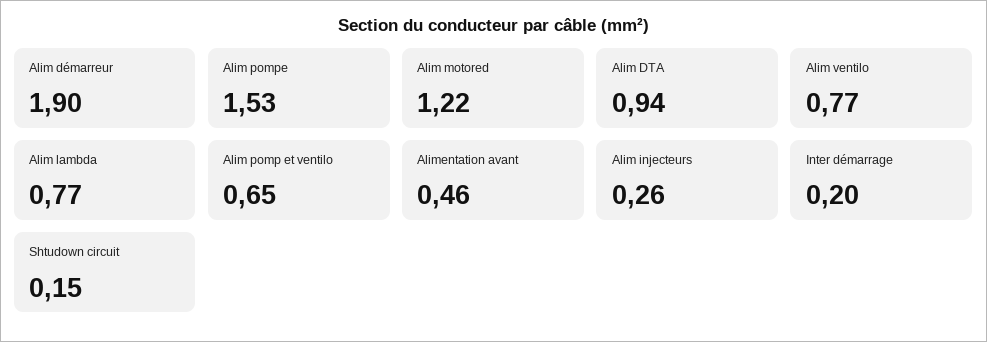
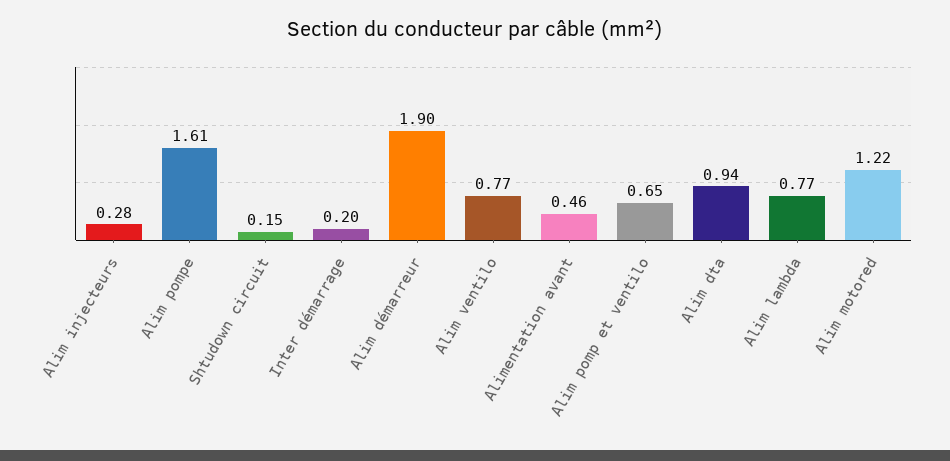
  {
    "Alim démarreur": 1.9,
-   "Alim pompe": 1.53,
+   "Alim pompe": 1.61,
    "Alim motored": 1.22,
    "Alim DTA": 0.94,
    "Alim ventilo": 0.77,
    "Alim lambda": 0.77,
    "Alim pomp et ventilo": 0.65,
    "Alimentation avant": 0.46,
-   "Alim injecteurs": 0.26,
+   "Alim injecteurs": 0.28,
    "Inter démarrage": 0.2,
    "Shtudown circuit": 0.15
  }

